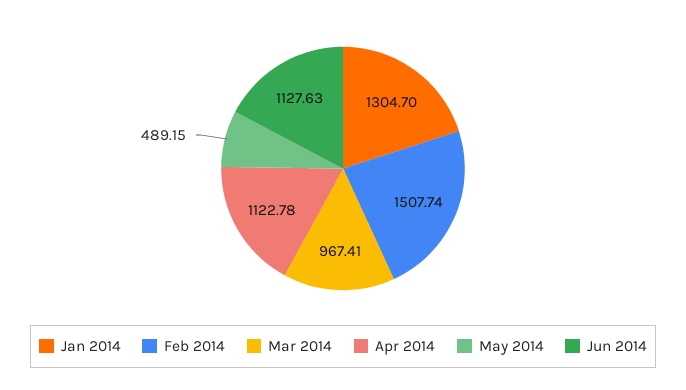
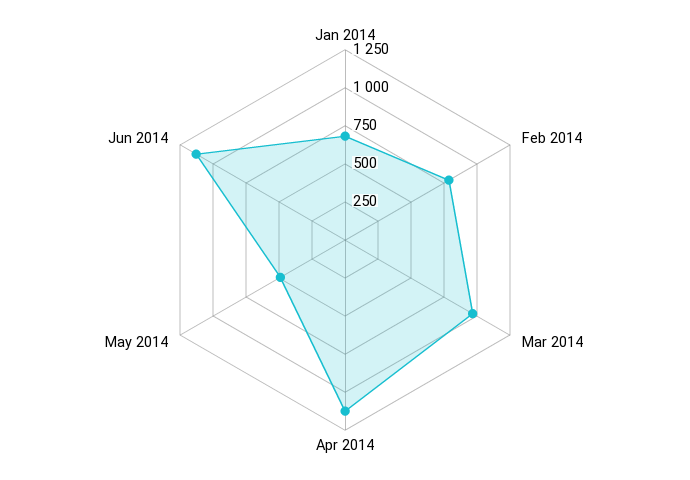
  {
-   "Jan 2014": 1304.7,
+   "Jan 2014": 750,
-   "Feb 2014": 1507.74,
+   "Feb 2014": 750,
    "Mar 2014": 967.41,
    "Apr 2014": 1122.78,
    "May 2014": 489.15,
    "Jun 2014": 1127.63
  }

